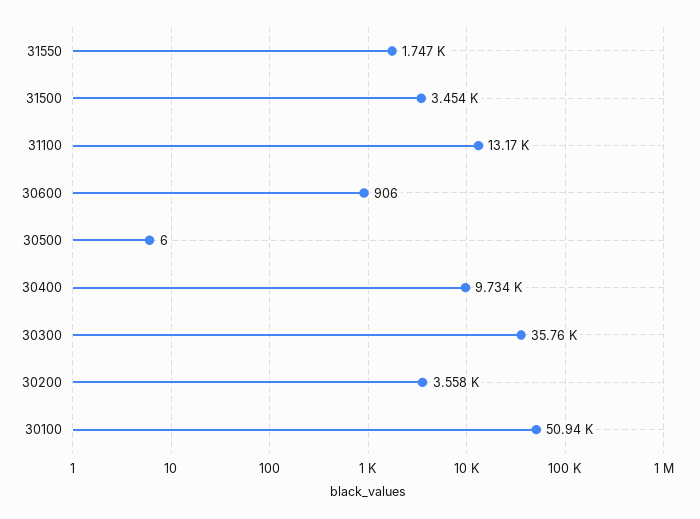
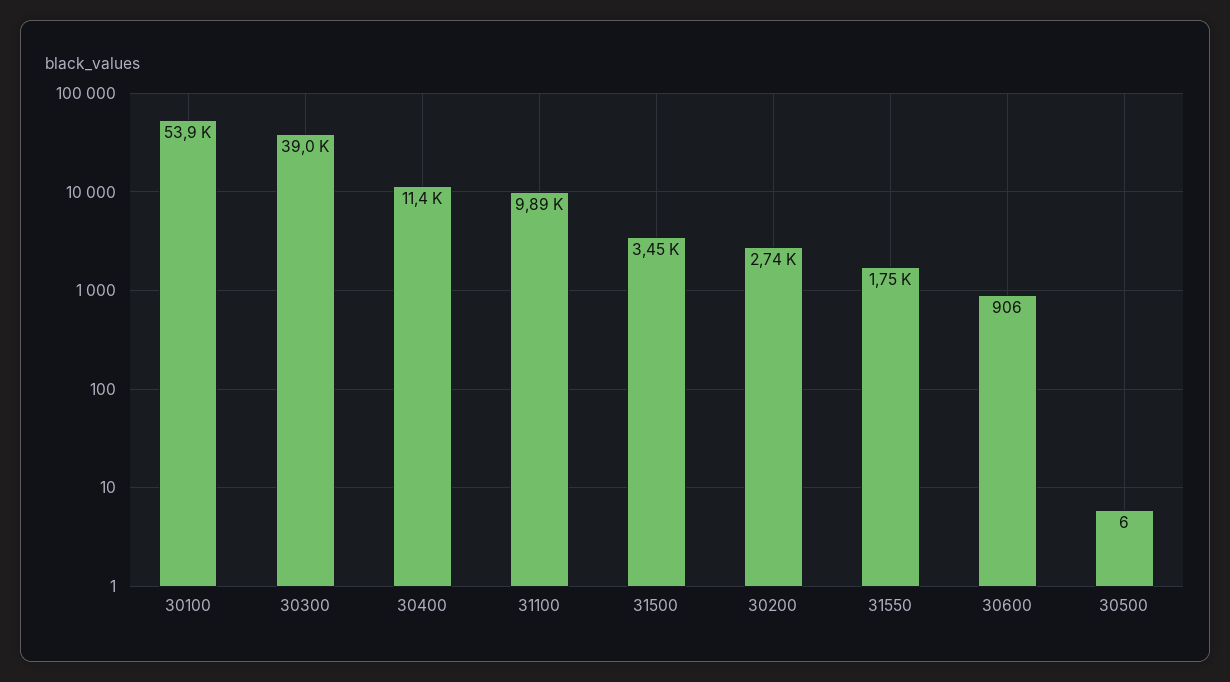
  {
    "31550": 1747,
    "31500": 3454,
-   "31100": 13170,
+   "31100": 9890,
    "30600": 906,
    "30500": 6,
-   "30400": 9734,
+   "30400": 11400,
-   "30300": 35760,
+   "30300": 39000,
-   "30200": 3558,
+   "30200": 2740,
-   "30100": 50940
+   "30100": 53900
  }

